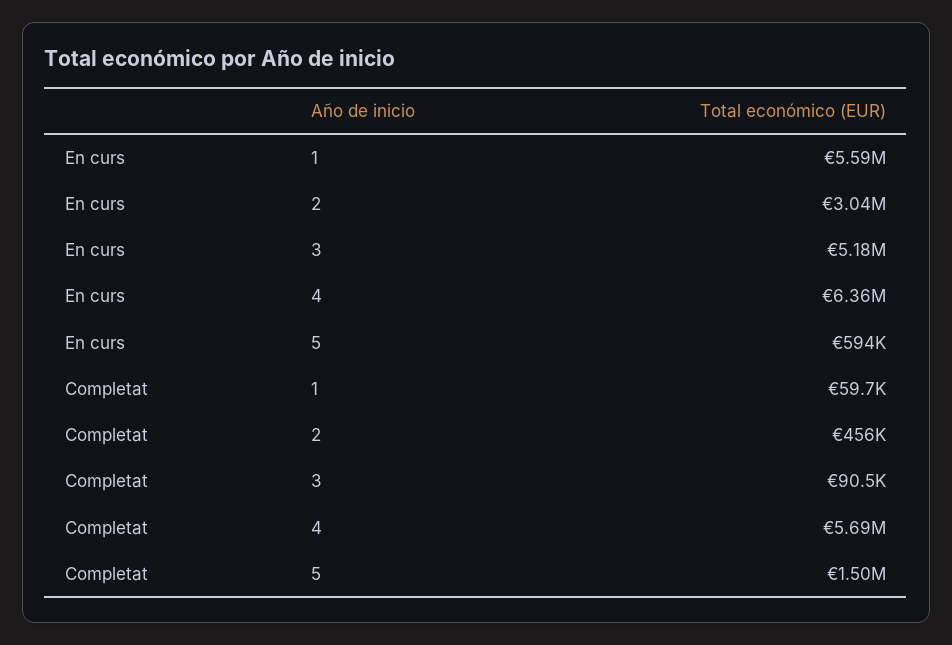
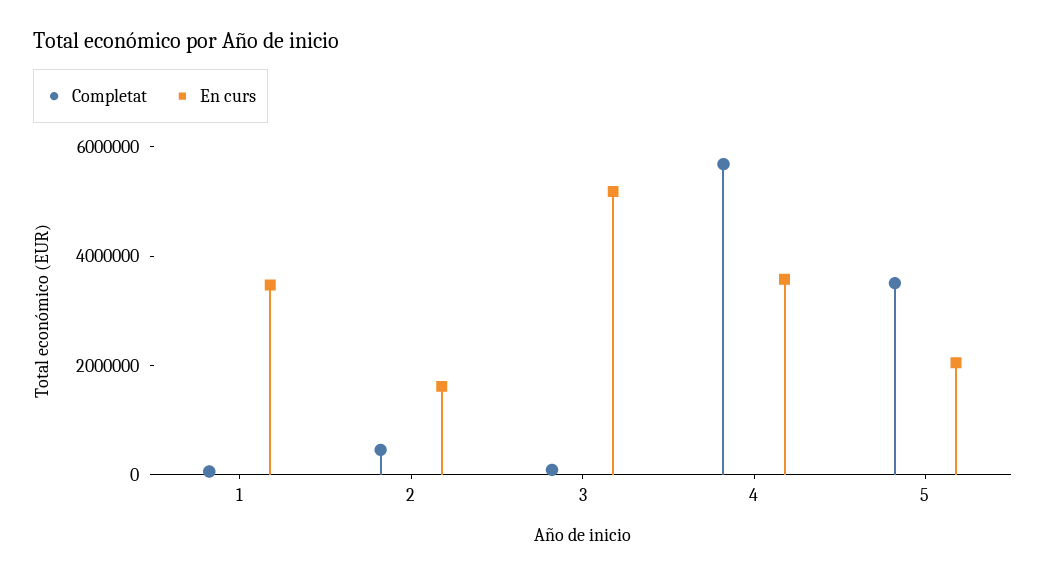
  {
    "En curs": {
-     "1": 5590000,
+     "1": 3500000,
-     "2": 3040000,
+     "2": 1500000,
      "3": 5180000,
-     "4": 6360000,
+     "4": 3500000,
-     "5": 594000
+     "5": 2000000
    },
    "Completat": {
      "1": 59700,
      "2": 456000,
      "3": 90500,
      "4": 5690000,
-     "5": 1500000
+     "5": 3500000
    }
  }

